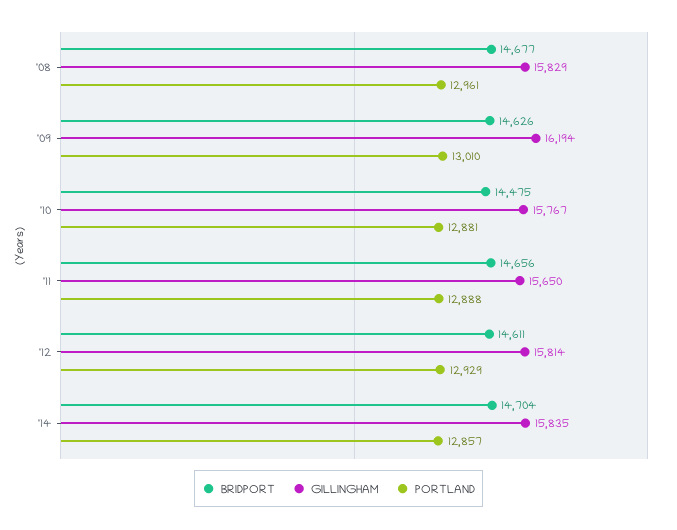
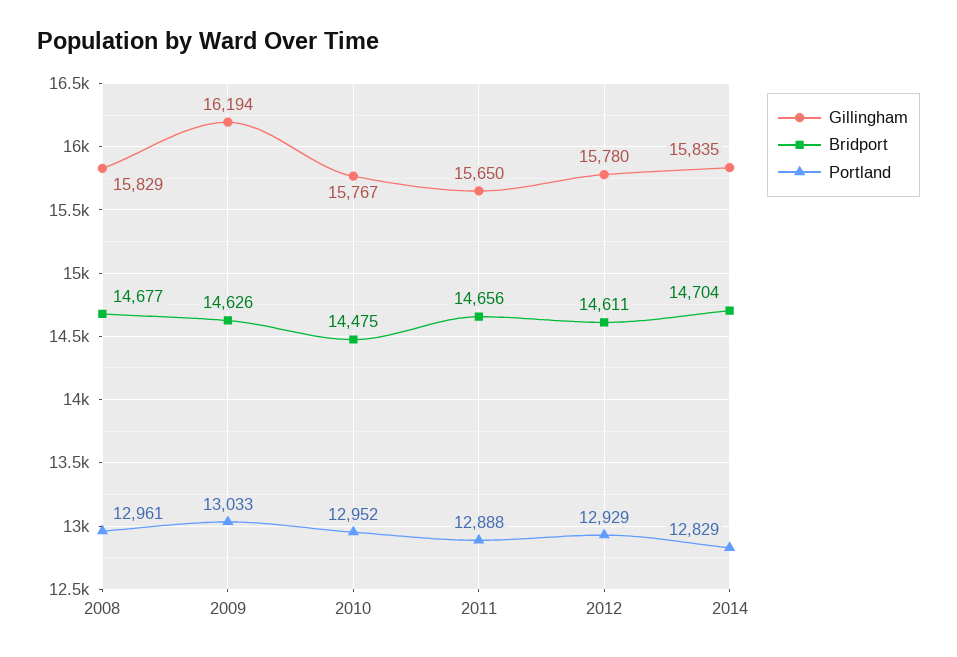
  {
    "BRIDPORT": {
      "'08": 14677,
      "'09": 14626,
      "'10": 14475,
      "'11": 14656,
      "'12": 14611,
      "'14": 14704
    },
    "GILLINGHAM": {
      "'08": 15829,
      "'09": 16194,
      "'10": 15767,
      "'11": 15650,
-     "'12": 15814,
+     "'12": 15780,
      "'14": 15835
    },
    "PORTLAND": {
      "'08": 12961,
-     "'09": 13010,
+     "'09": 13033,
-     "'10": 12881,
+     "'10": 12952,
      "'11": 12888,
      "'12": 12929,
-     "'14": 12857
+     "'14": 12829
    }
  }

